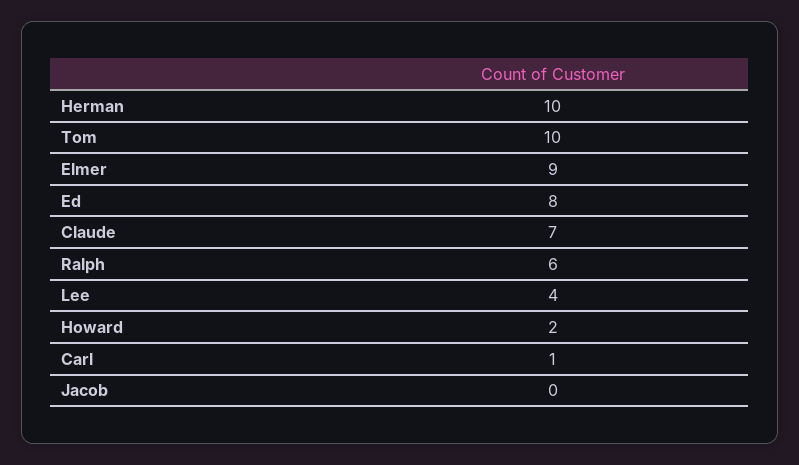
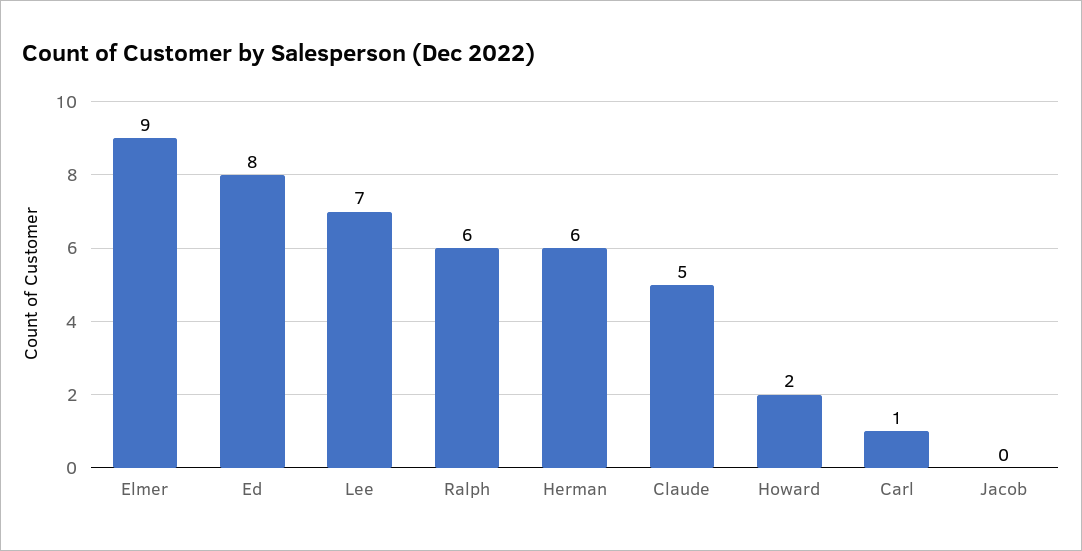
  {
-   "Herman": 10,
+   "Herman": 6,
-   "Tom": 10,
    "Elmer": 9,
    "Ed": 8,
-   "Claude": 7,
+   "Claude": 5,
    "Ralph": 6,
-   "Lee": 4,
+   "Lee": 7,
    "Howard": 2,
    "Carl": 1,
    "Jacob": 0
  }

